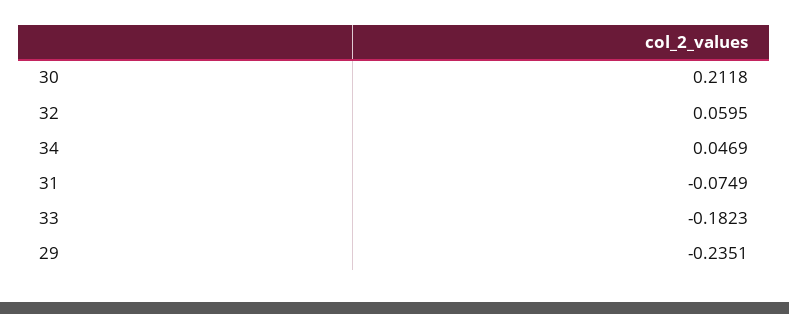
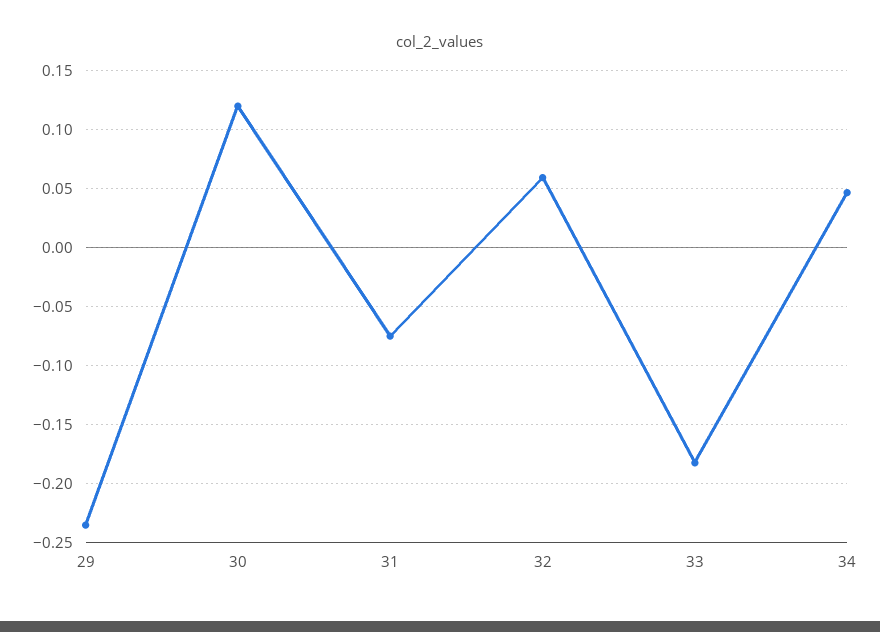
  {
-   "30": 0.2118,
+   "30": 0.12,
    "32": 0.0595,
    "34": 0.0469,
    "31": -0.0749,
    "33": -0.1823,
    "29": -0.2351
  }

